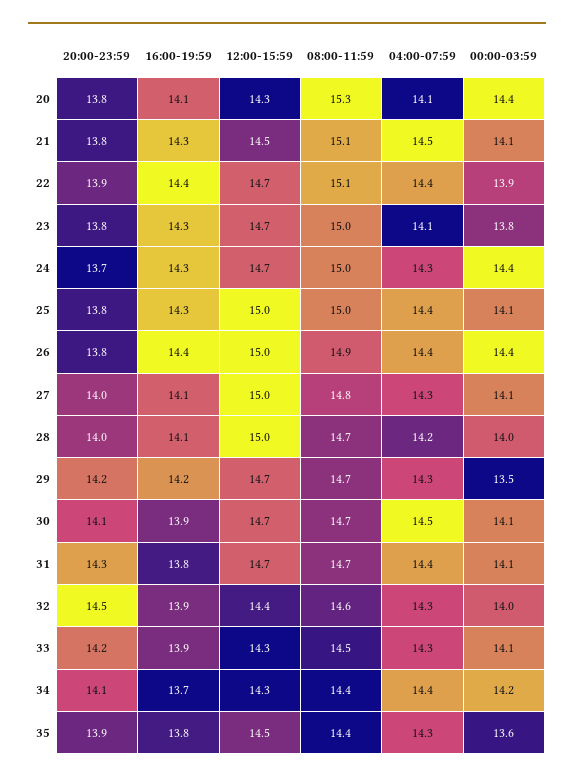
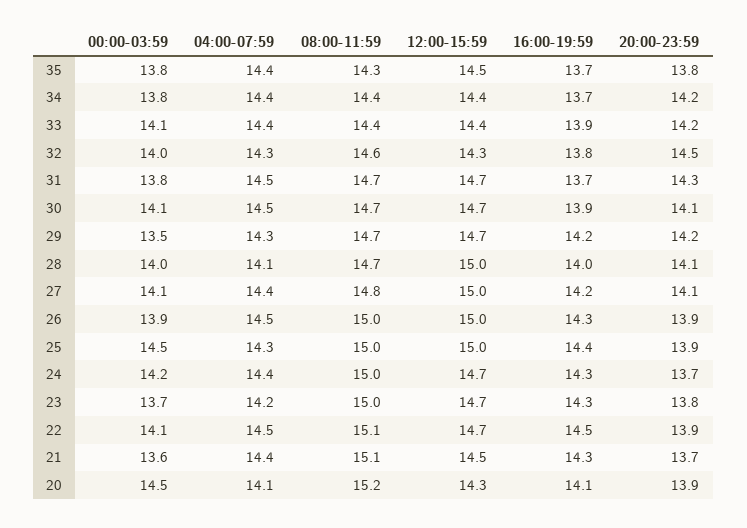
  {
    "20:00-23:59": {
-     "20": 13.8,
+     "20": 13.9,
-     "21": 13.8,
+     "21": 13.7,
      "22": 13.9,
      "23": 13.8,
      "24": 13.7,
-     "25": 13.8,
+     "25": 13.9,
-     "26": 13.8,
+     "26": 13.9,
-     "27": 14,
+     "27": 14.1,
-     "28": 14,
+     "28": 14.1,
      "29": 14.2,
      "30": 14.1,
      "31": 14.3,
      "32": 14.5,
      "33": 14.2,
-     "34": 14.1,
+     "34": 14.2,
-     "35": 13.9
+     "35": 13.8
    },
    "16:00-19:59": {
      "20": 14.1,
      "21": 14.3,
-     "22": 14.4,
+     "22": 14.5,
      "23": 14.3,
      "24": 14.3,
-     "25": 14.3,
+     "25": 14.4,
-     "26": 14.4,
+     "26": 14.3,
-     "27": 14.1,
+     "27": 14.2,
-     "28": 14.1,
+     "28": 14,
      "29": 14.2,
      "30": 13.9,
-     "31": 13.8,
+     "31": 13.7,
-     "32": 13.9,
+     "32": 13.8,
      "33": 13.9,
      "34": 13.7,
-     "35": 13.8
+     "35": 13.7
    },
    "12:00-15:59": {
      "20": 14.3,
      "21": 14.5,
      "22": 14.7,
      "23": 14.7,
      "24": 14.7,
      "25": 15,
      "26": 15,
      "27": 15,
      "28": 15,
      "29": 14.7,
      "30": 14.7,
      "31": 14.7,
-     "32": 14.4,
+     "32": 14.3,
-     "33": 14.3,
+     "33": 14.4,
-     "34": 14.3,
+     "34": 14.4,
      "35": 14.5
    },
    "08:00-11:59": {
-     "20": 15.3,
+     "20": 15.2,
      "21": 15.1,
      "22": 15.1,
      "23": 15,
      "24": 15,
      "25": 15,
-     "26": 14.9,
+     "26": 15,
      "27": 14.8,
      "28": 14.7,
      "29": 14.7,
      "30": 14.7,
      "31": 14.7,
      "32": 14.6,
-     "33": 14.5,
+     "33": 14.4,
      "34": 14.4,
-     "35": 14.4
+     "35": 14.3
    },
    "04:00-07:59": {
      "20": 14.1,
-     "21": 14.5,
+     "21": 14.4,
-     "22": 14.4,
+     "22": 14.5,
-     "23": 14.1,
+     "23": 14.2,
-     "24": 14.3,
+     "24": 14.4,
-     "25": 14.4,
+     "25": 14.3,
-     "26": 14.4,
+     "26": 14.5,
-     "27": 14.3,
+     "27": 14.4,
-     "28": 14.2,
+     "28": 14.1,
      "29": 14.3,
      "30": 14.5,
-     "31": 14.4,
+     "31": 14.5,
      "32": 14.3,
-     "33": 14.3,
+     "33": 14.4,
      "34": 14.4,
-     "35": 14.3
+     "35": 14.4
    },
    "00:00-03:59": {
-     "20": 14.4,
+     "20": 14.5,
-     "21": 14.1,
+     "21": 13.6,
-     "22": 13.9,
+     "22": 14.1,
-     "23": 13.8,
+     "23": 13.7,
-     "24": 14.4,
+     "24": 14.2,
-     "25": 14.1,
+     "25": 14.5,
-     "26": 14.4,
+     "26": 13.9,
      "27": 14.1,
      "28": 14,
      "29": 13.5,
      "30": 14.1,
-     "31": 14.1,
+     "31": 13.8,
      "32": 14,
      "33": 14.1,
-     "34": 14.2,
+     "34": 13.8,
-     "35": 13.6
+     "35": 13.8
    }
  }

